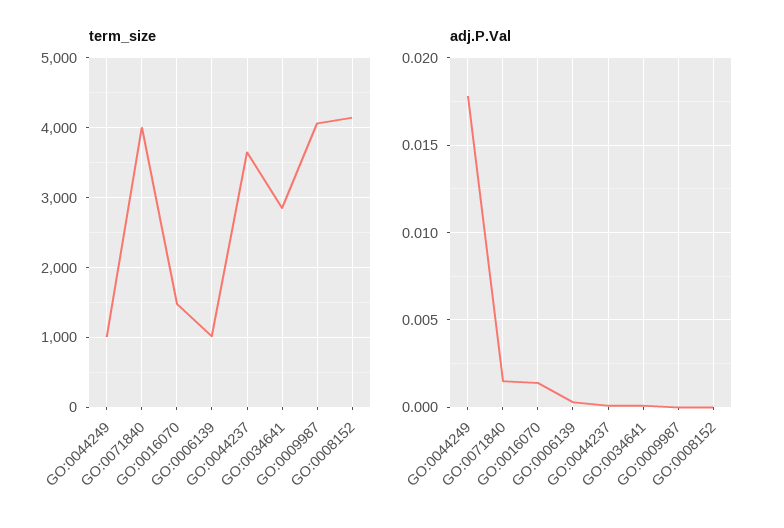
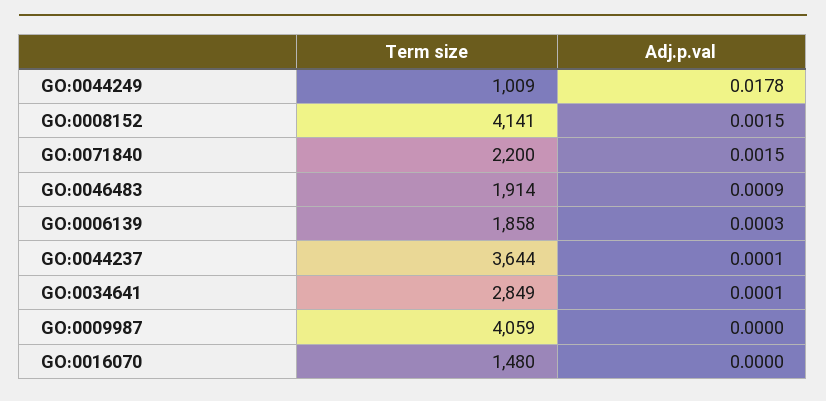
  {
    "term_size": {
      "GO:0044249": 1009,
-     "GO:0071840": 4000,
+     "GO:0071840": 2200,
      "GO:0016070": 1480,
-     "GO:0006139": 1000,
+     "GO:0006139": 1858,
      "GO:0044237": 3644,
      "GO:0034641": 2849,
      "GO:0009987": 4059,
-     "GO:0008152": 4141
+     "GO:0008152": 4141,
+     "GO:0046483": 1914
    },
    "adj.P.Val": {
      "GO:0044249": 0.0178,
      "GO:0071840": 0.0015,
-     "GO:0016070": 0.0015,
+     "GO:0016070": 0,
      "GO:0006139": 0.0003,
      "GO:0044237": 0.0001,
      "GO:0034641": 0.0001,
      "GO:0009987": 0,
-     "GO:0008152": 0
+     "GO:0008152": 0.0015,
+     "GO:0046483": 0.0009
    }
  }

